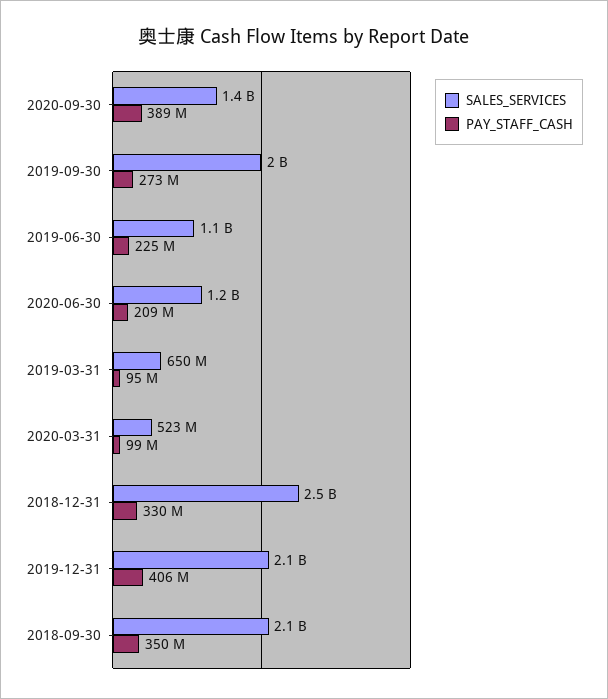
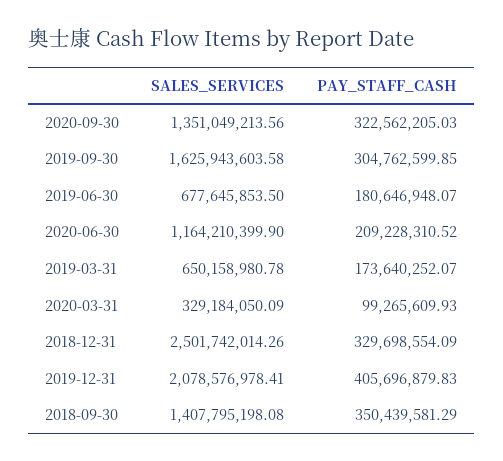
  {
    "SALES_SERVICES": {
      "2020-09-30": 1351049213.56,
-     "2019-09-30": 2000000000,
+     "2019-09-30": 1625943603.58,
-     "2019-06-30": 1100000000,
+     "2019-06-30": 677645853.5,
      "2020-06-30": 1164210399.9,
      "2019-03-31": 650158980.78,
-     "2020-03-31": 523000000,
+     "2020-03-31": 329184050.09,
      "2018-12-31": 2501742014.26,
      "2019-12-31": 2078576978.41,
-     "2018-09-30": 2100000000
+     "2018-09-30": 1407795198.08
    },
    "PAY_STAFF_CASH": {
-     "2020-09-30": 389000000,
+     "2020-09-30": 322562205.03,
-     "2019-09-30": 273000000,
+     "2019-09-30": 304762599.85,
-     "2019-06-30": 225000000,
+     "2019-06-30": 180646948.07,
      "2020-06-30": 209228310.52,
-     "2019-03-31": 95000000,
+     "2019-03-31": 173640252.07,
      "2020-03-31": 99265609.93,
      "2018-12-31": 329698554.09,
      "2019-12-31": 405696879.83,
      "2018-09-30": 350439581.29
    }
  }

